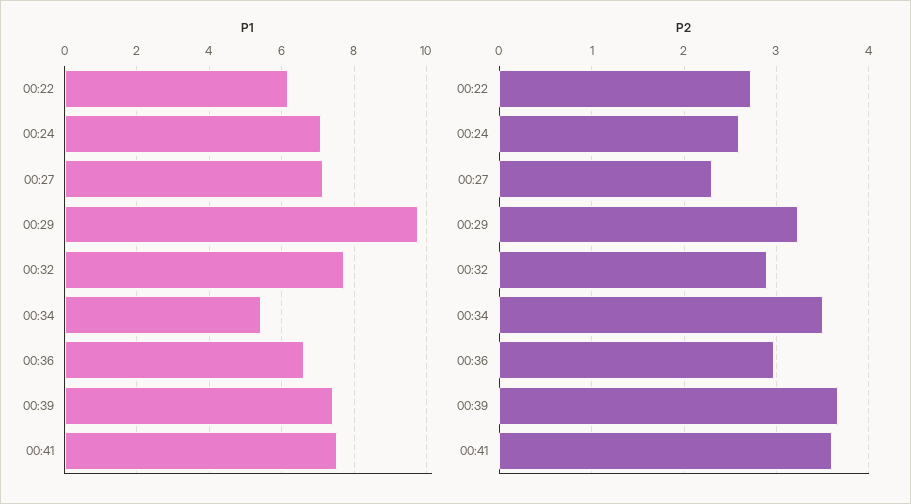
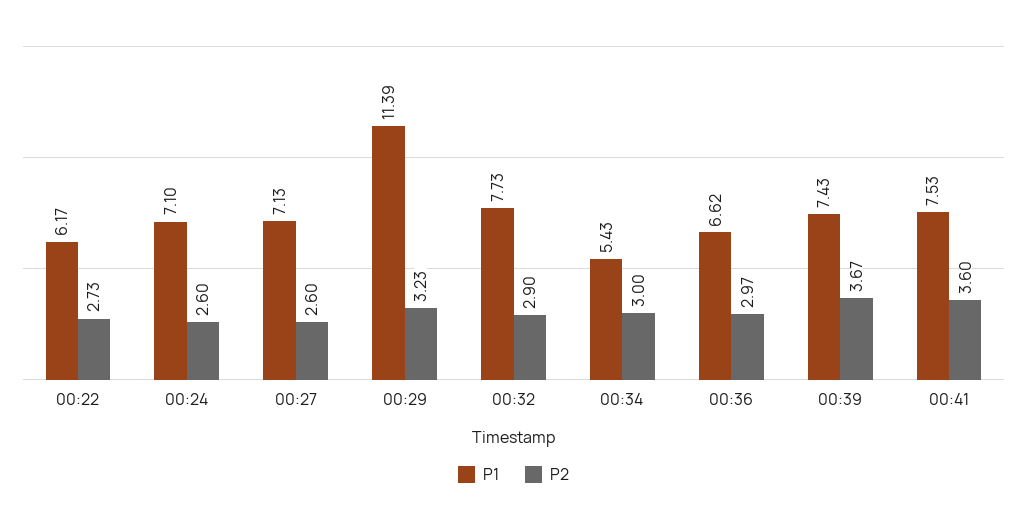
  {
    "P1": {
      "00:22": 6.17,
      "00:24": 7.1,
      "00:27": 7.13,
-     "00:29": 9.8,
+     "00:29": 11.39,
      "00:32": 7.73,
      "00:34": 5.43,
      "00:36": 6.62,
      "00:39": 7.43,
      "00:41": 7.53
    },
    "P2": {
      "00:22": 2.73,
      "00:24": 2.6,
-     "00:27": 2.3,
+     "00:27": 2.6,
      "00:29": 3.23,
      "00:32": 2.9,
-     "00:34": 3.5,
+     "00:34": 3,
      "00:36": 2.97,
      "00:39": 3.67,
      "00:41": 3.6
    }
  }

